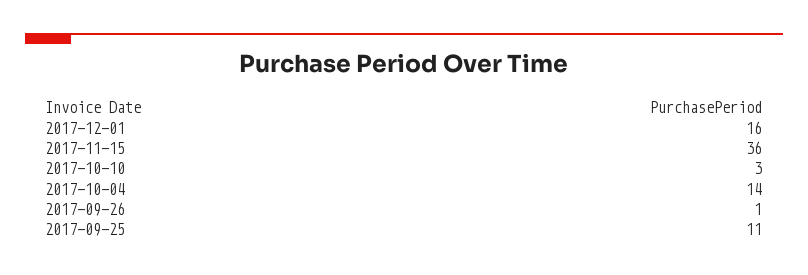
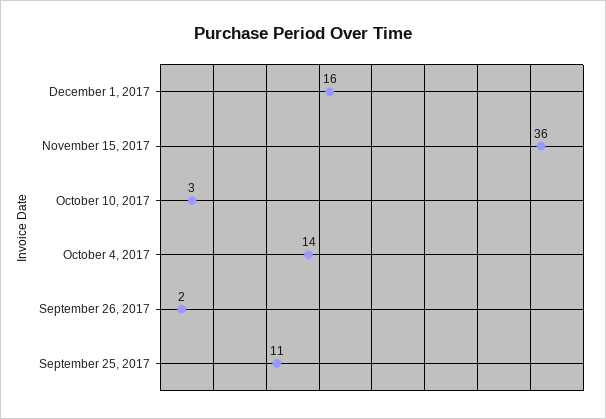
  {
    "2017-12-01": 16,
    "2017-11-15": 36,
    "2017-10-10": 3,
    "2017-10-04": 14,
-   "2017-09-26": 1,
+   "2017-09-26": 2,
    "2017-09-25": 11
  }

